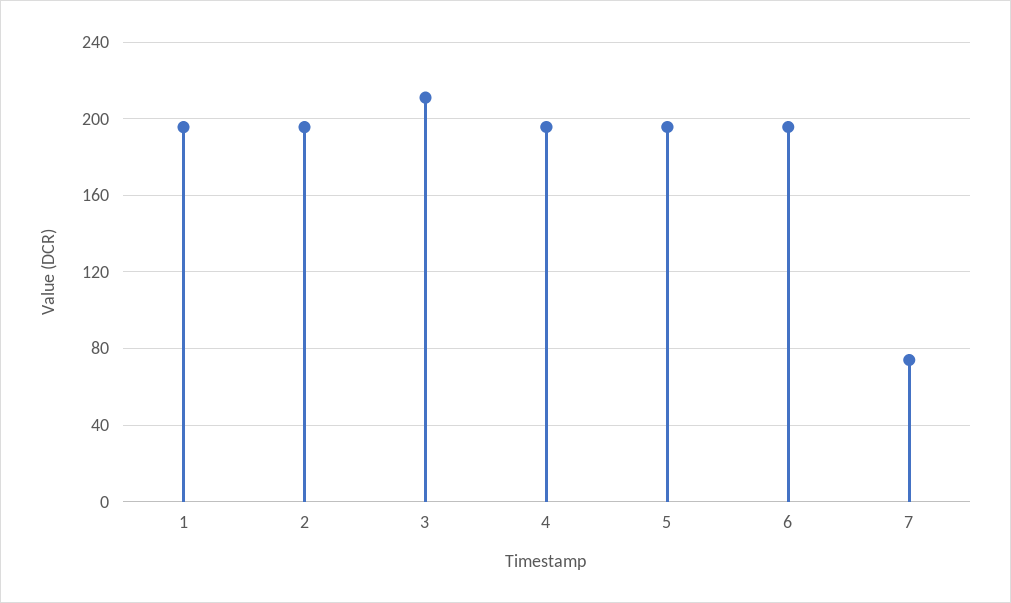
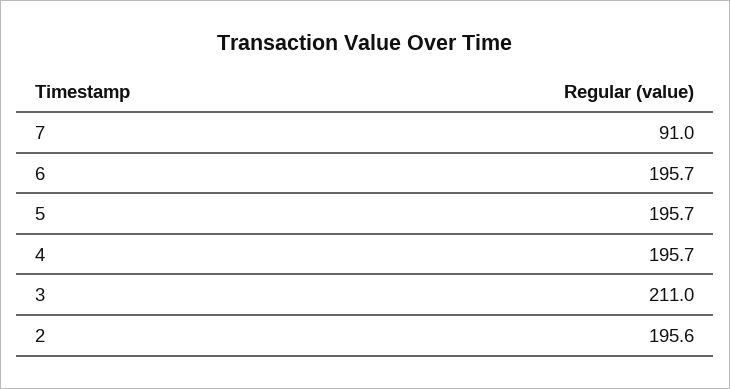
  {
-   "1": 195,
    "2": 195.6,
    "3": 211,
    "4": 195.7,
    "5": 195.7,
    "6": 195.7,
-   "7": 75
+   "7": 91
  }

